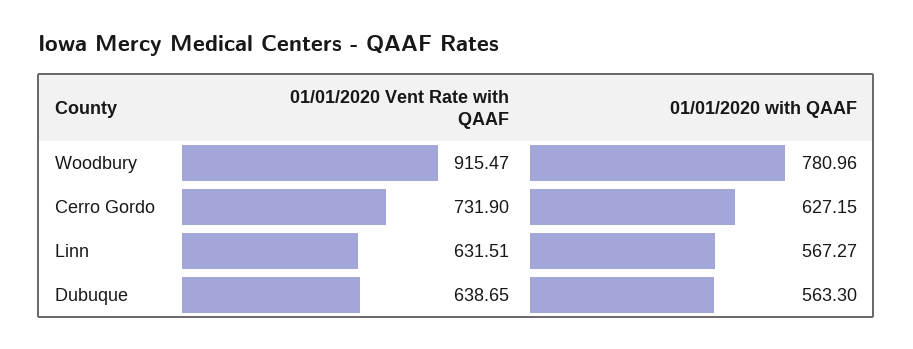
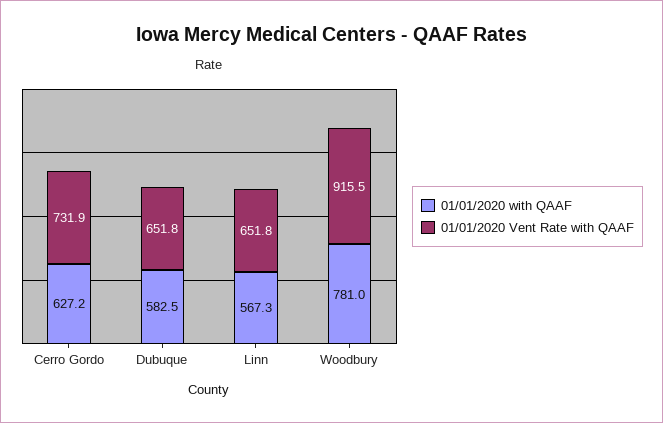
  {
    "01/01/2020 Vent Rate with QAAF": {
      "Woodbury": 915.47,
      "Cerro Gordo": 731.9,
-     "Linn": 631.51,
+     "Linn": 651.8,
-     "Dubuque": 638.65
+     "Dubuque": 651.8
    },
    "01/01/2020 with QAAF": {
      "Woodbury": 780.96,
      "Cerro Gordo": 627.15,
      "Linn": 567.27,
-     "Dubuque": 563.3
+     "Dubuque": 582.5
    }
  }

